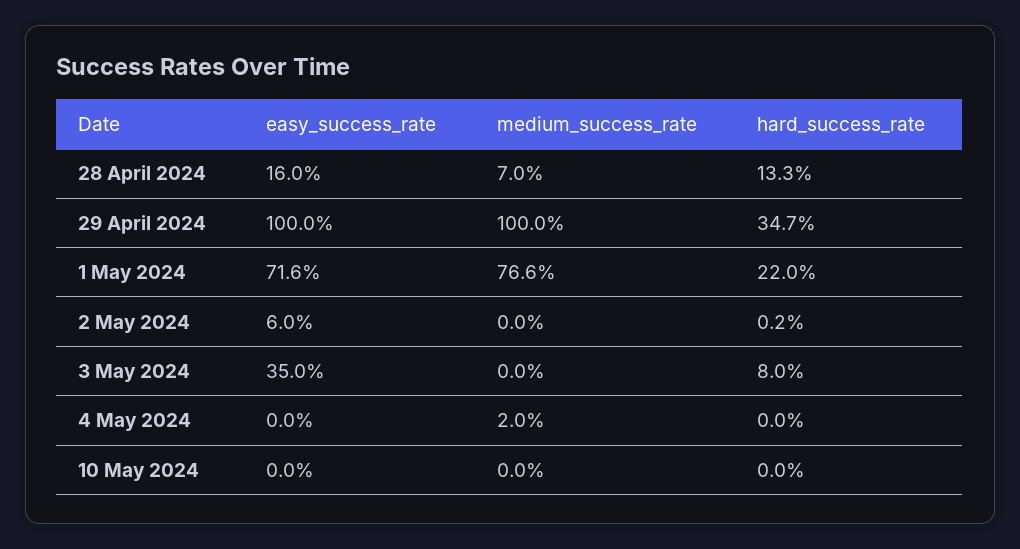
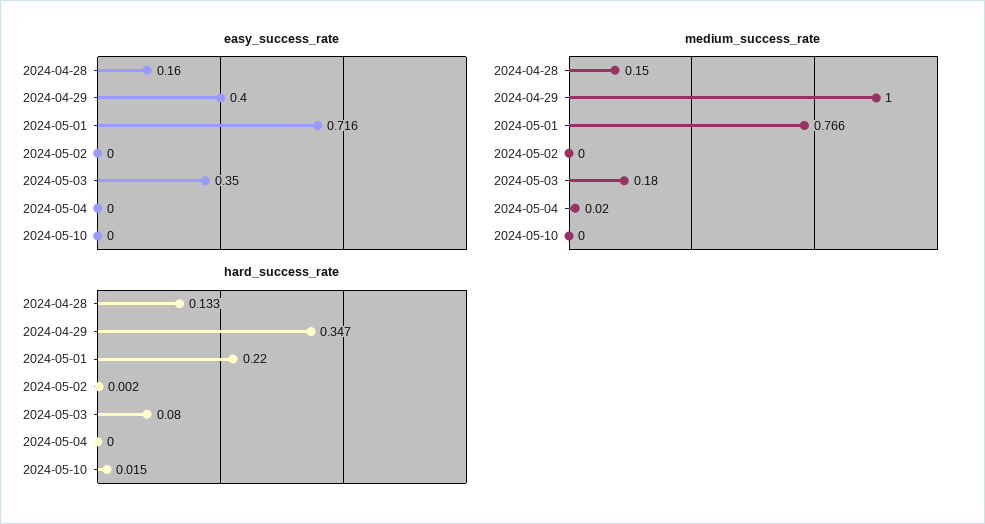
  {
    "easy_success_rate": {
      "28 April 2024": 0.16,
-     "29 April 2024": 1,
+     "29 April 2024": 0.4,
      "1 May 2024": 0.716,
-     "2 May 2024": 0.06,
+     "2 May 2024": 0,
      "3 May 2024": 0.35,
      "4 May 2024": 0,
      "10 May 2024": 0
    },
    "medium_success_rate": {
-     "28 April 2024": 0.07,
+     "28 April 2024": 0.15,
      "29 April 2024": 1,
      "1 May 2024": 0.766,
      "2 May 2024": 0,
-     "3 May 2024": 0,
+     "3 May 2024": 0.18,
      "4 May 2024": 0.02,
      "10 May 2024": 0
    },
    "hard_success_rate": {
      "28 April 2024": 0.133,
      "29 April 2024": 0.347,
      "1 May 2024": 0.22,
      "2 May 2024": 0.002,
      "3 May 2024": 0.08,
      "4 May 2024": 0,
-     "10 May 2024": 0
+     "10 May 2024": 0.015
    }
  }

